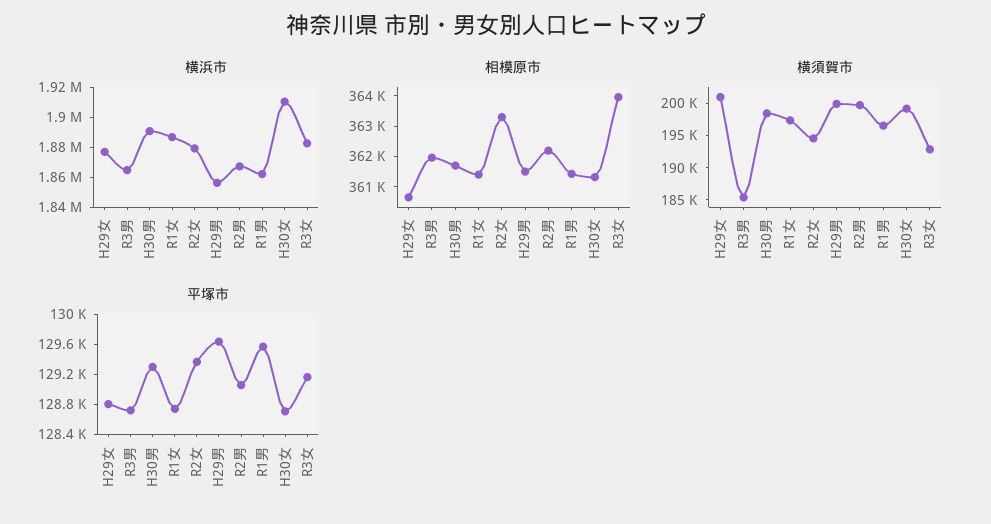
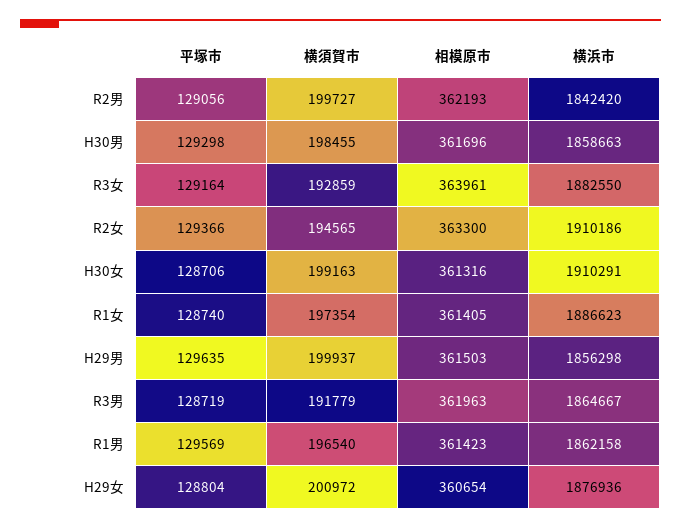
  {
    "横浜市": {
      "H29女": 1876936,
      "R3男": 1864667,
-     "H30男": 1890000,
+     "H30男": 1858663,
      "R1女": 1886623,
-     "R2女": 1880000,
+     "R2女": 1910186,
      "H29男": 1856298,
-     "R2男": 1870000,
+     "R2男": 1842420,
      "R1男": 1862158,
      "H30女": 1910291,
      "R3女": 1882550
    },
    "相模原市": {
      "H29女": 360654,
      "R3男": 361963,
      "H30男": 361696,
      "R1女": 361405,
      "R2女": 363300,
      "H29男": 361503,
      "R2男": 362193,
      "R1男": 361423,
      "H30女": 361316,
      "R3女": 363961
    },
    "横須賀市": {
      "H29女": 200972,
-     "R3男": 185000,
+     "R3男": 191779,
      "H30男": 198455,
      "R1女": 197354,
      "R2女": 194565,
      "H29男": 199937,
      "R2男": 199727,
      "R1男": 196540,
      "H30女": 199163,
      "R3女": 192859
    },
    "平塚市": {
      "H29女": 128804,
      "R3男": 128719,
      "H30男": 129298,
      "R1女": 128740,
      "R2女": 129366,
      "H29男": 129635,
      "R2男": 129056,
      "R1男": 129569,
      "H30女": 128706,
      "R3女": 129164
    }
  }

